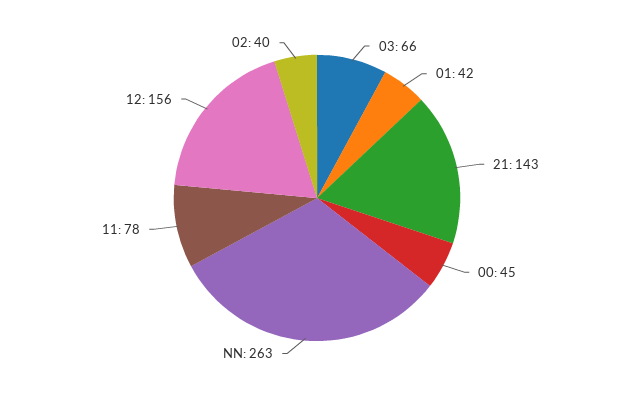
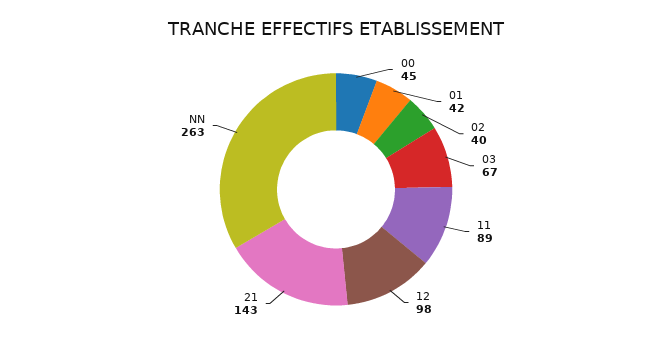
  {
-   "03": 66,
+   "03": 67,
    "01": 42,
    "21": 143,
    "00": 45,
    "NN": 263,
-   "11": 78,
+   "11": 89,
-   "12": 156,
+   "12": 98,
    "02": 40
  }

